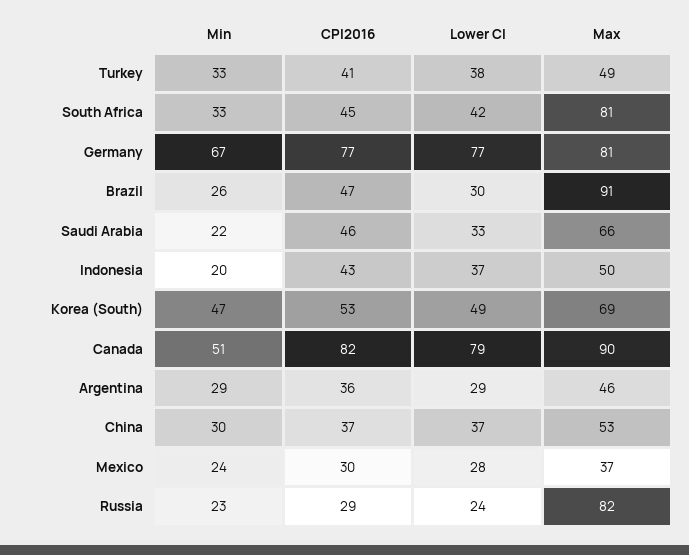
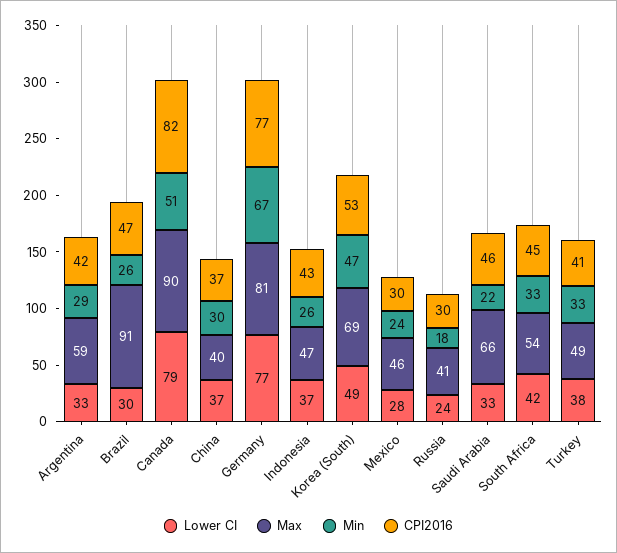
  {
    "Min": {
      "Turkey": 33,
      "South Africa": 33,
      "Germany": 67,
      "Brazil": 26,
      "Saudi Arabia": 22,
-     "Indonesia": 20,
+     "Indonesia": 26,
      "Korea (South)": 47,
      "Canada": 51,
      "Argentina": 29,
      "China": 30,
      "Mexico": 24,
-     "Russia": 23
+     "Russia": 18
    },
    "CPI2016": {
      "Turkey": 41,
      "South Africa": 45,
      "Germany": 77,
      "Brazil": 47,
      "Saudi Arabia": 46,
      "Indonesia": 43,
      "Korea (South)": 53,
      "Canada": 82,
-     "Argentina": 36,
+     "Argentina": 42,
      "China": 37,
      "Mexico": 30,
-     "Russia": 29
+     "Russia": 30
    },
    "Lower CI": {
      "Turkey": 38,
      "South Africa": 42,
      "Germany": 77,
      "Brazil": 30,
      "Saudi Arabia": 33,
      "Indonesia": 37,
      "Korea (South)": 49,
      "Canada": 79,
-     "Argentina": 29,
+     "Argentina": 33,
      "China": 37,
      "Mexico": 28,
      "Russia": 24
    },
    "Max": {
      "Turkey": 49,
-     "South Africa": 81,
+     "South Africa": 54,
      "Germany": 81,
      "Brazil": 91,
      "Saudi Arabia": 66,
-     "Indonesia": 50,
+     "Indonesia": 47,
      "Korea (South)": 69,
      "Canada": 90,
-     "Argentina": 46,
+     "Argentina": 59,
-     "China": 53,
+     "China": 40,
-     "Mexico": 37,
+     "Mexico": 46,
-     "Russia": 82
+     "Russia": 41
    }
  }

